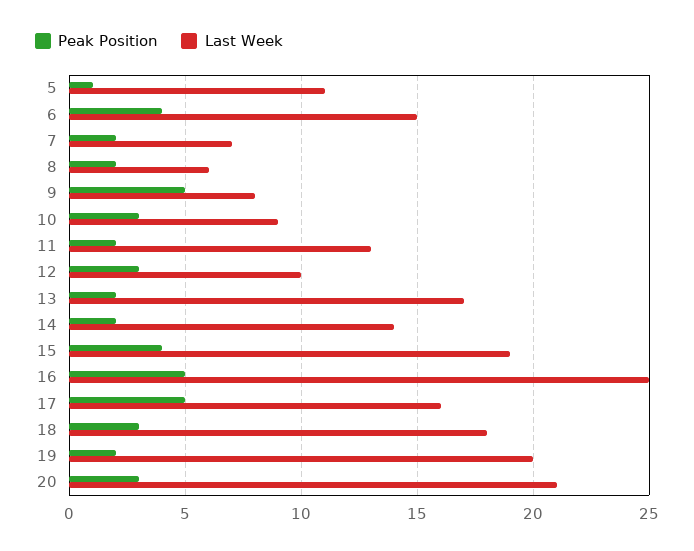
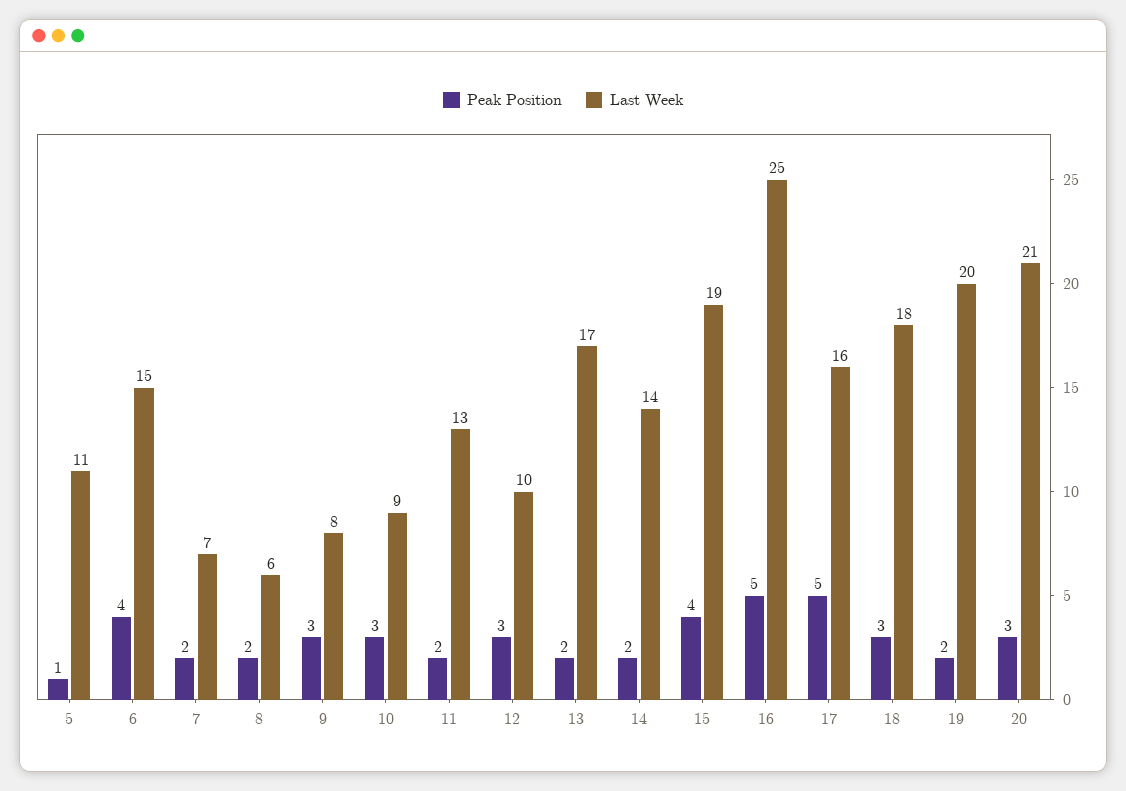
  {
    "Peak Position": {
      "5": 1,
      "6": 4,
      "7": 2,
      "8": 2,
-     "9": 5,
+     "9": 3,
      "10": 3,
      "11": 2,
      "12": 3,
      "13": 2,
      "14": 2,
      "15": 4,
      "16": 5,
      "17": 5,
      "18": 3,
      "19": 2,
      "20": 3
    },
    "Last Week": {
      "5": 11,
      "6": 15,
      "7": 7,
      "8": 6,
      "9": 8,
      "10": 9,
      "11": 13,
      "12": 10,
      "13": 17,
      "14": 14,
      "15": 19,
      "16": 25,
      "17": 16,
      "18": 18,
      "19": 20,
      "20": 21
    }
  }

